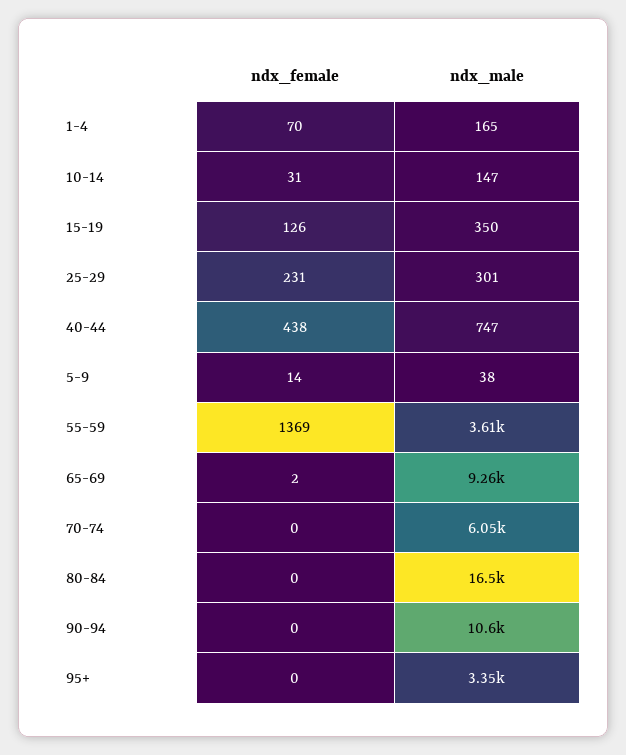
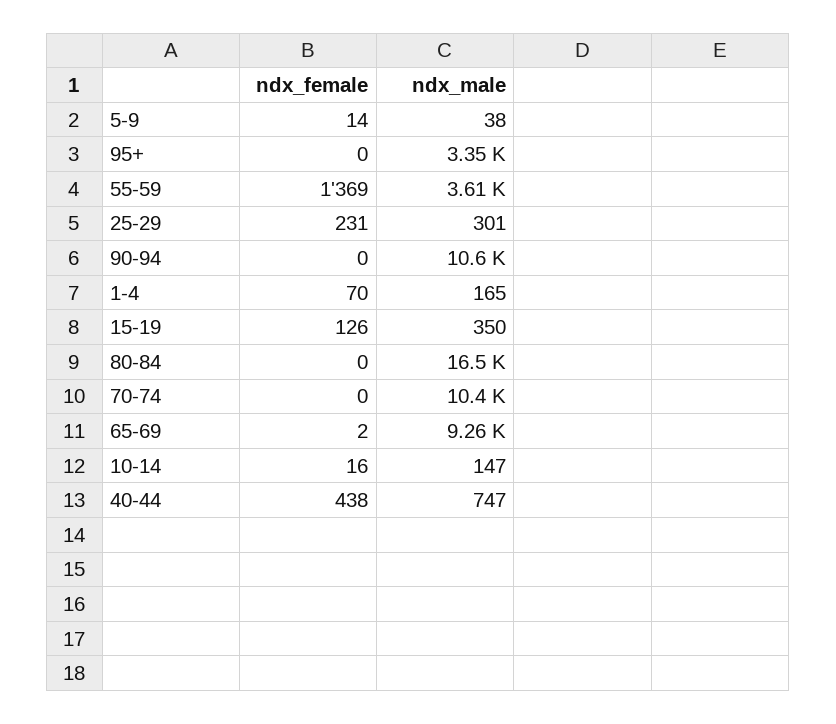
  {
    "ndx_female": {
      "1-4": 70,
-     "10-14": 31,
+     "10-14": 16,
      "15-19": 126,
      "25-29": 231,
      "40-44": 438,
      "5-9": 14,
      "55-59": 1369,
      "65-69": 2,
      "70-74": 0,
      "80-84": 0,
      "90-94": 0,
      "95+": 0
    },
    "ndx_male": {
      "1-4": 165,
      "10-14": 147,
      "15-19": 350,
      "25-29": 301,
      "40-44": 747,
      "5-9": 38,
      "55-59": 3610,
      "65-69": 9260,
-     "70-74": 6050,
+     "70-74": 10400,
      "80-84": 16500,
      "90-94": 10600,
      "95+": 3350
    }
  }

